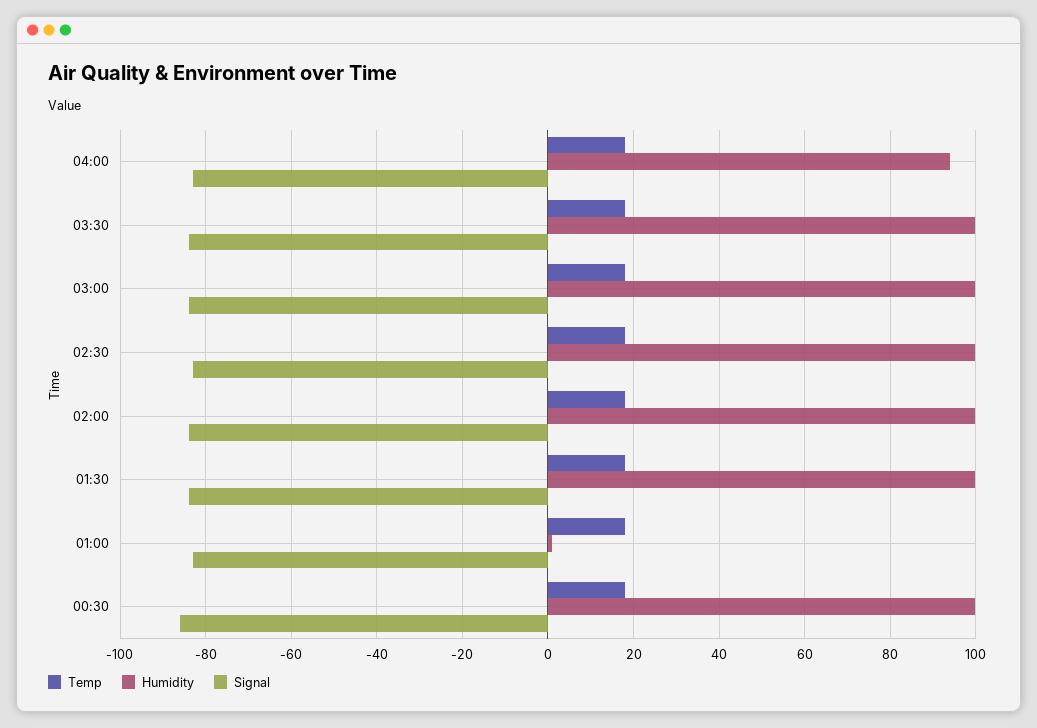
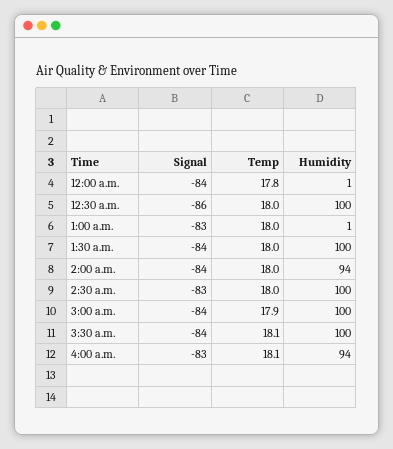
  {
    "Temp": {
      "04:00": 18.1,
      "03:30": 18.1,
      "03:00": 17.9,
      "02:30": 18,
      "02:00": 18,
      "01:30": 18,
      "01:00": 18,
-     "00:30": 18
+     "00:30": 18,
+     "12:00 a.m.": 17.8
    },
    "Humidity": {
      "04:00": 94,
      "03:30": 100,
      "03:00": 100,
      "02:30": 100,
-     "02:00": 100,
+     "02:00": 94,
      "01:30": 100,
      "01:00": 1,
-     "00:30": 100
+     "00:30": 100,
+     "12:00 a.m.": 1
    },
    "Signal": {
      "04:00": -83,
      "03:30": -84,
      "03:00": -84,
      "02:30": -83,
      "02:00": -84,
      "01:30": -84,
      "01:00": -83,
-     "00:30": -86
+     "00:30": -86,
+     "12:00 a.m.": -84
    }
  }

